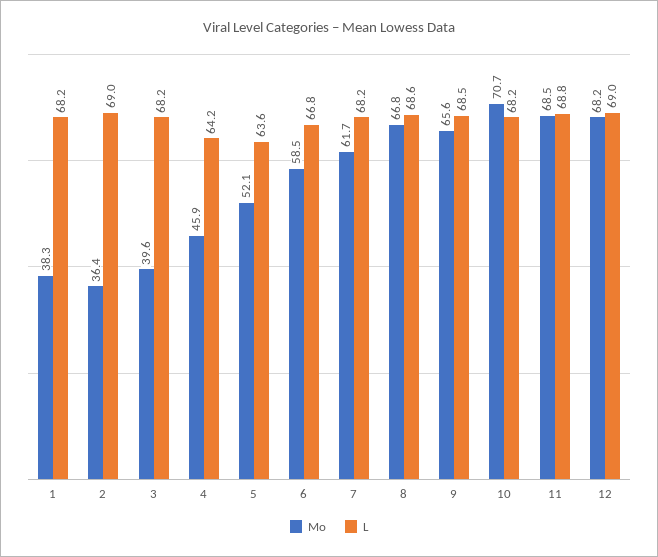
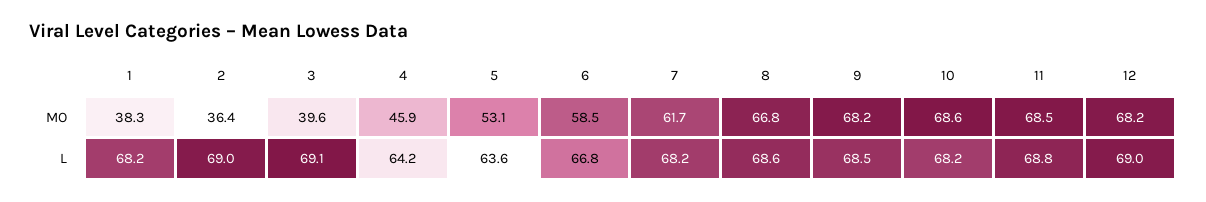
  {
    "Mo": {
      "1": 38.3,
      "2": 36.4,
      "3": 39.6,
      "4": 45.9,
-     "5": 52.1,
+     "5": 53.1,
      "6": 58.5,
      "7": 61.7,
      "8": 66.8,
-     "9": 65.6,
+     "9": 68.2,
-     "10": 70.7,
+     "10": 68.6,
      "11": 68.5,
      "12": 68.2
    },
    "L": {
      "1": 68.2,
      "2": 69,
-     "3": 68.2,
+     "3": 69.1,
      "4": 64.2,
      "5": 63.6,
      "6": 66.8,
      "7": 68.2,
      "8": 68.6,
      "9": 68.5,
      "10": 68.2,
      "11": 68.8,
      "12": 69
    }
  }

